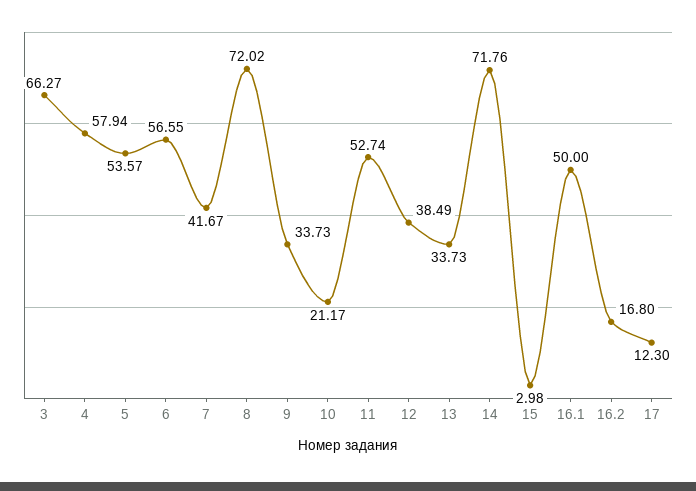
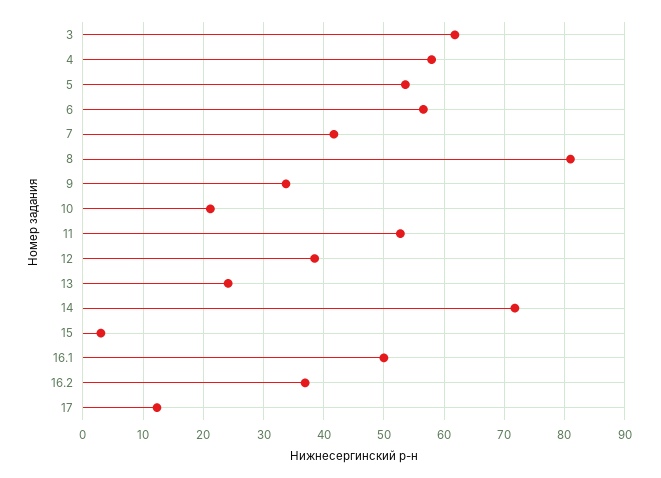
  {
-   "3": 66.27,
+   "3": 62,
    "4": 57.94,
    "5": 53.57,
    "6": 56.55,
    "7": 41.67,
-   "8": 72.02,
+   "8": 81,
    "9": 33.73,
    "10": 21.17,
    "11": 52.74,
    "12": 38.49,
-   "13": 33.73,
+   "13": 24,
    "14": 71.76,
    "15": 2.98,
    "16.1": 50,
-   "16.2": 16.8,
+   "16.2": 37,
    "17": 12.3
  }

